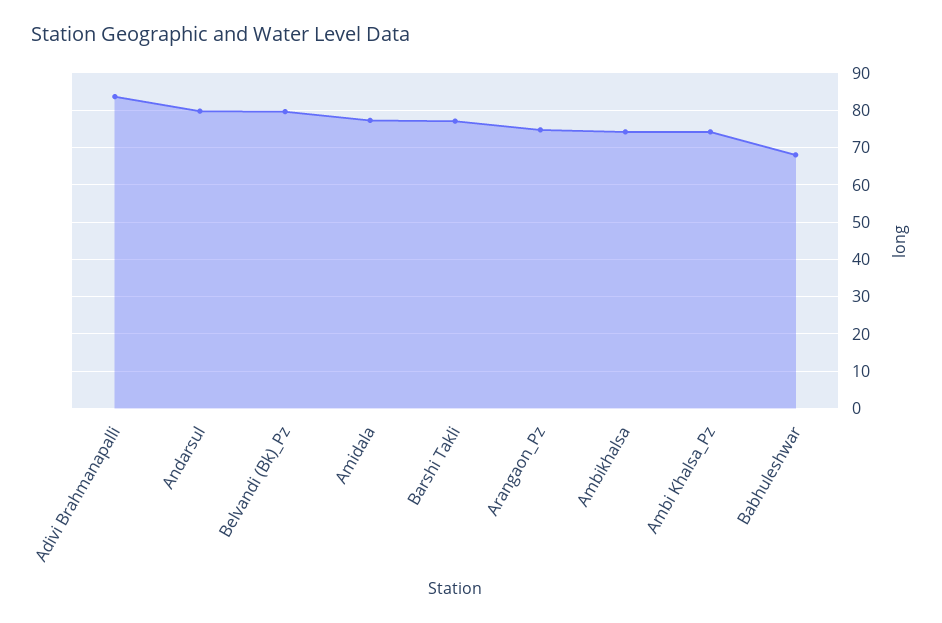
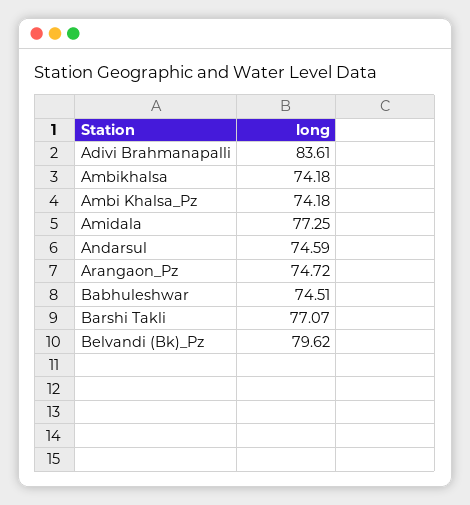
  {
    "Adivi Brahmanapalli": 83.61,
-   "Andarsul": 80,
+   "Andarsul": 74.59,
    "Belvandi (Bk)_Pz": 79.62,
    "Amidala": 77.25,
    "Barshi Takli": 77.07,
    "Arangaon_Pz": 74.72,
    "Ambikhalsa": 74.18,
    "Ambi Khalsa_Pz": 74.18,
-   "Babhuleshwar": 68
+   "Babhuleshwar": 74.51
  }

